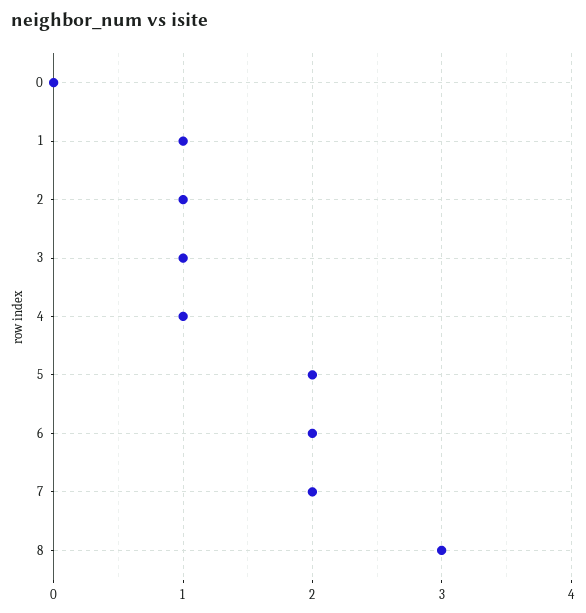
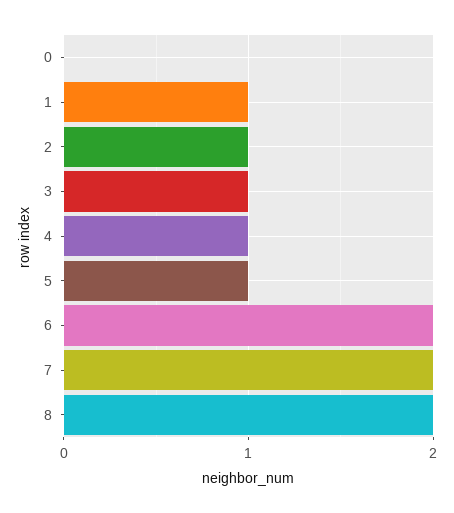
  {
    "0": 0,
    "1": 1,
    "2": 1,
    "3": 1,
    "4": 1,
-   "5": 2,
+   "5": 1,
    "6": 2,
    "7": 2,
-   "8": 3
+   "8": 2
  }

